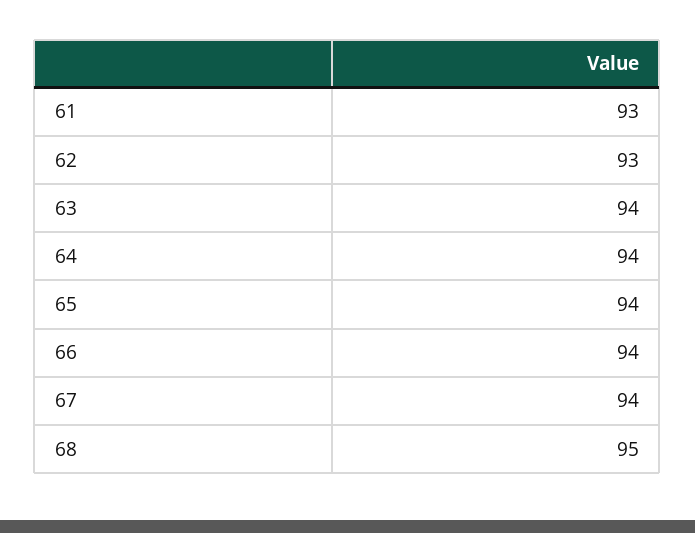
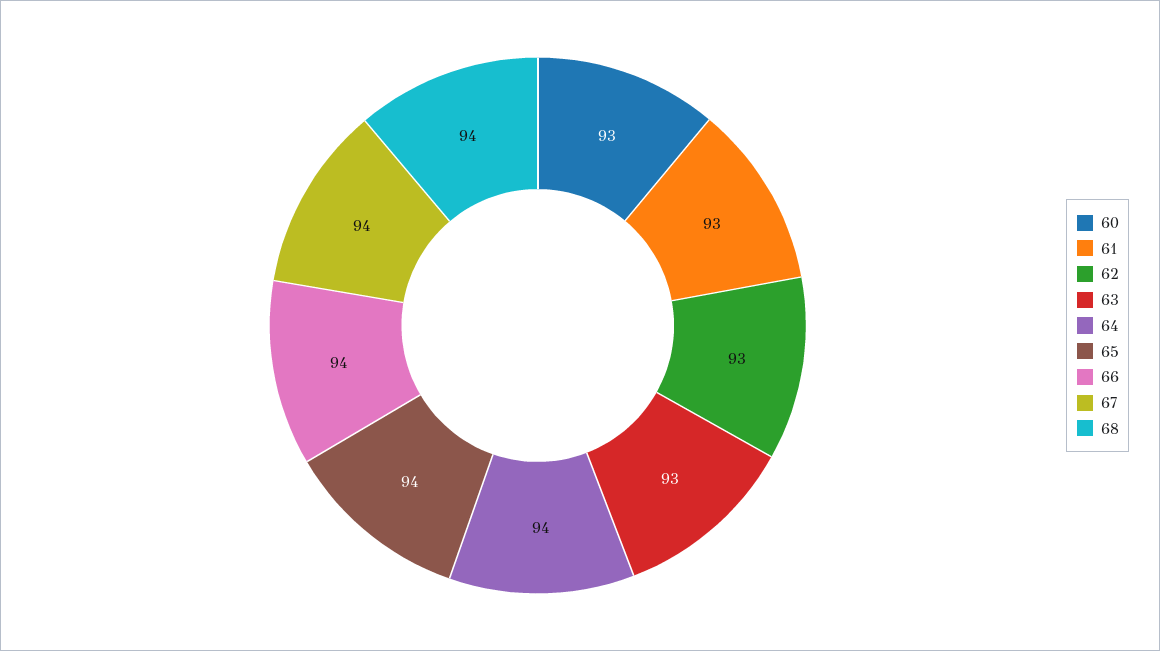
  {
    "61": 93,
    "62": 93,
-   "63": 94,
+   "63": 93,
    "64": 94,
    "65": 94,
    "66": 94,
    "67": 94,
-   "68": 95
+   "68": 94,
+   "60": 93
  }

